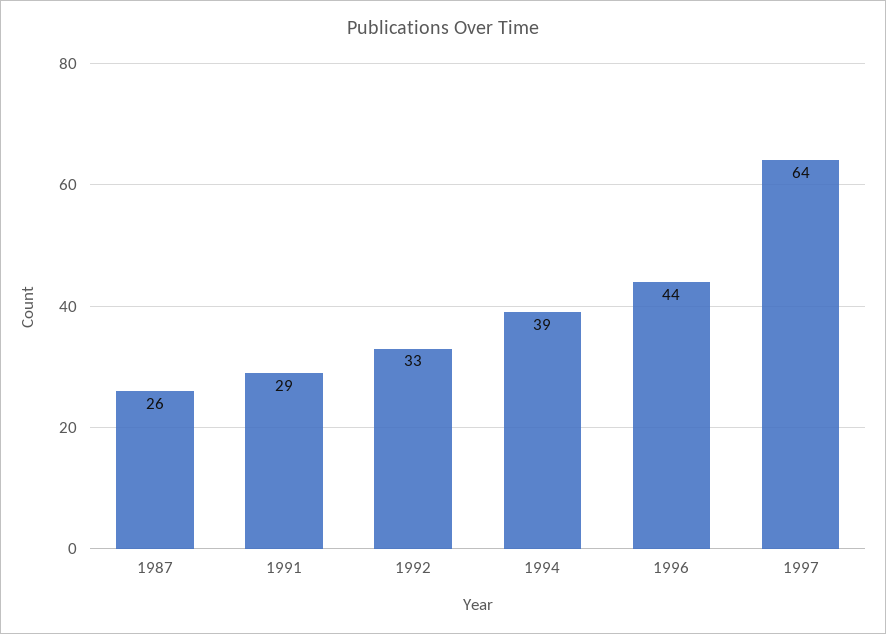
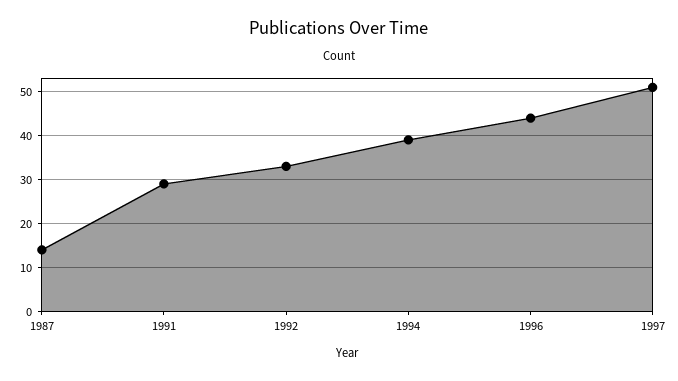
  {
-   "1987": 26,
+   "1987": 15,
    "1991": 29,
    "1992": 33,
    "1994": 39,
    "1996": 44,
-   "1997": 64
+   "1997": 50
  }

